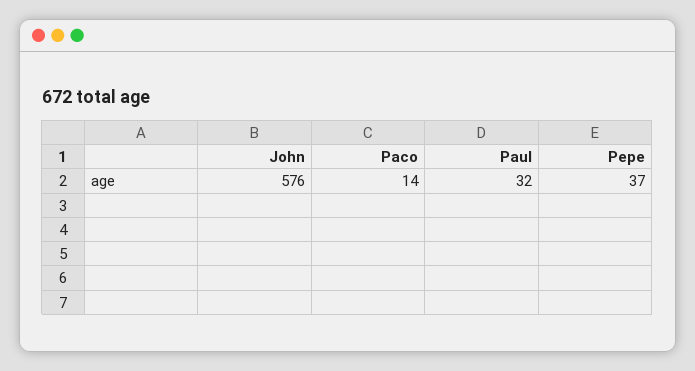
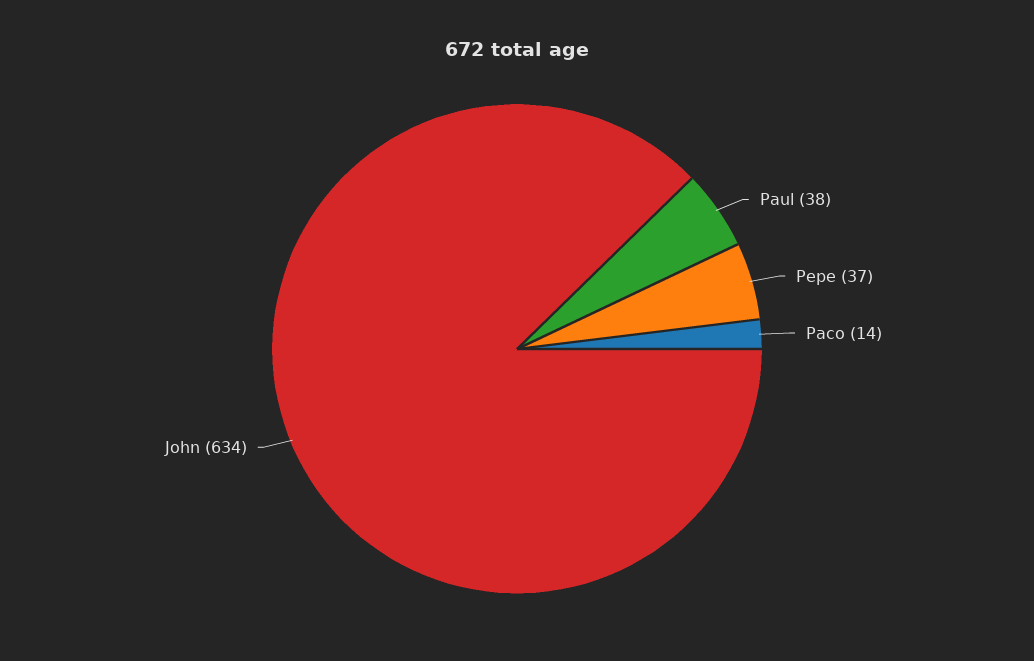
  {
-   "John": 576,
+   "John": 634,
    "Paco": 14,
-   "Paul": 32,
+   "Paul": 38,
    "Pepe": 37
  }

